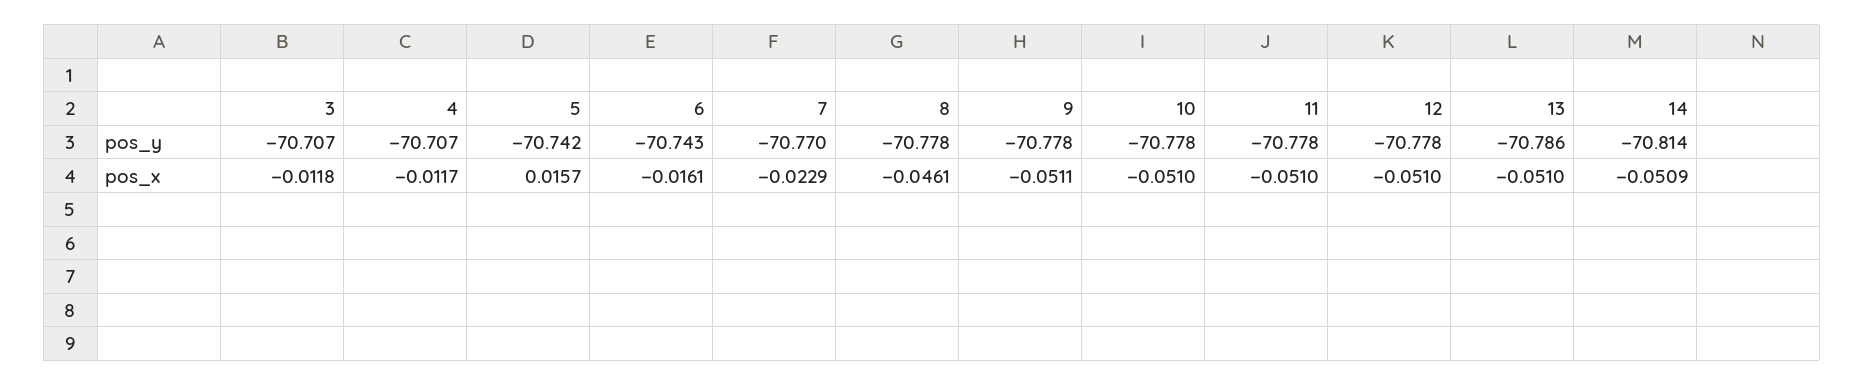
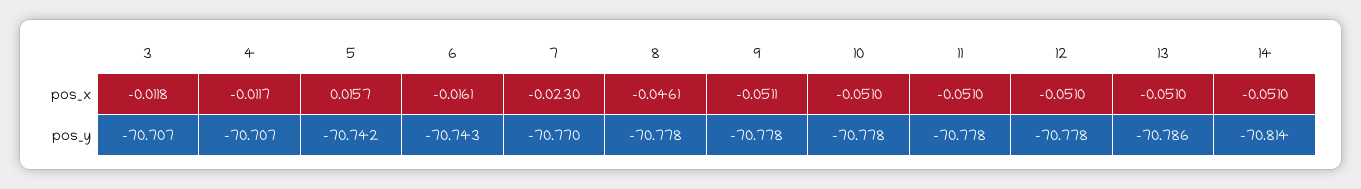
  {
    "3": {
      "pos_y": -70.707,
      "pos_x": -0.0118
    },
    "4": {
      "pos_y": -70.707,
      "pos_x": -0.0117
    },
    "5": {
      "pos_y": -70.742,
      "pos_x": 0.0157
    },
    "6": {
      "pos_y": -70.743,
      "pos_x": -0.0161
    },
    "7": {
      "pos_y": -70.77,
-     "pos_x": -0.0229
+     "pos_x": -0.023
    },
    "8": {
      "pos_y": -70.778,
      "pos_x": -0.0461
    },
    "9": {
      "pos_y": -70.778,
      "pos_x": -0.0511
    },
    "10": {
      "pos_y": -70.778,
      "pos_x": -0.051
    },
    "11": {
      "pos_y": -70.778,
      "pos_x": -0.051
    },
    "12": {
      "pos_y": -70.778,
      "pos_x": -0.051
    },
    "13": {
      "pos_y": -70.786,
      "pos_x": -0.051
    },
    "14": {
      "pos_y": -70.814,
-     "pos_x": -0.0509
+     "pos_x": -0.051
    }
  }

